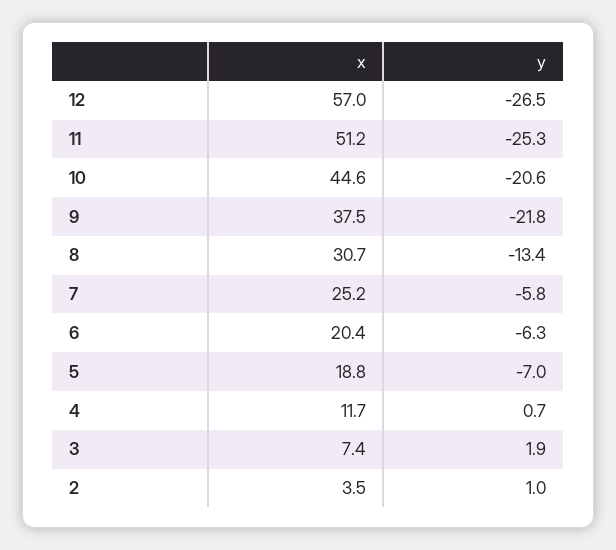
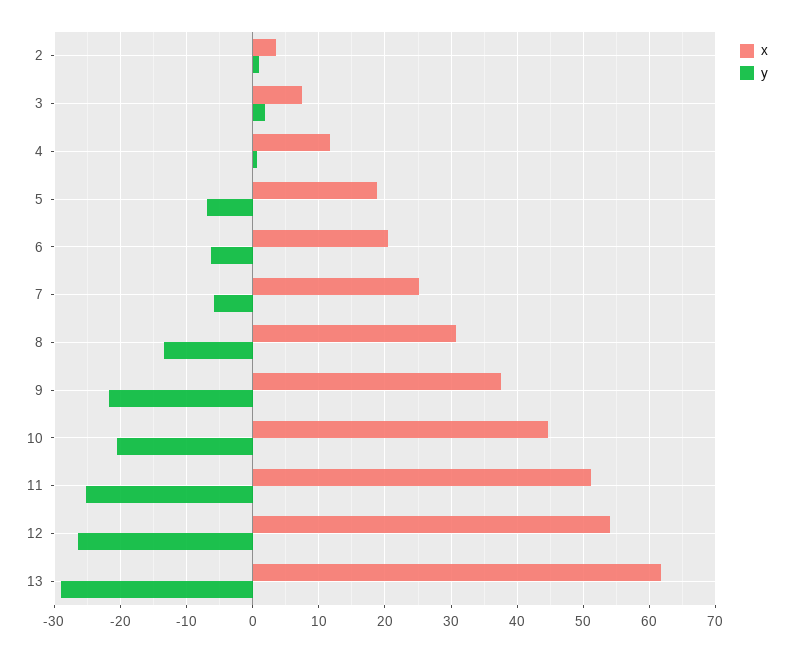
  {
    "x": {
-     "12": 57,
+     "12": 54,
      "11": 51.2,
      "10": 44.6,
      "9": 37.5,
      "8": 30.7,
      "7": 25.2,
      "6": 20.4,
      "5": 18.8,
      "4": 11.7,
      "3": 7.4,
-     "2": 3.5
+     "2": 3.5,
+     "13": 62
    },
    "y": {
      "12": -26.5,
      "11": -25.3,
      "10": -20.6,
      "9": -21.8,
      "8": -13.4,
      "7": -5.8,
      "6": -6.3,
      "5": -7,
      "4": 0.7,
      "3": 1.9,
-     "2": 1
+     "2": 1,
+     "13": -29
    }
  }

